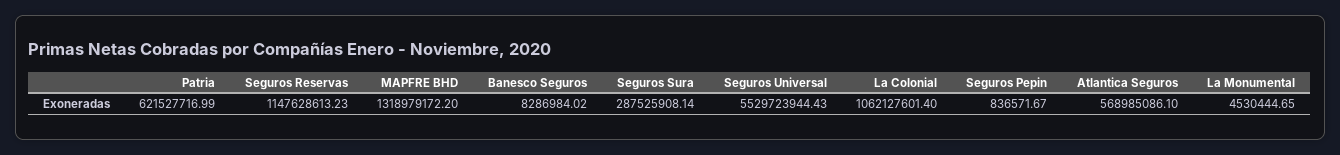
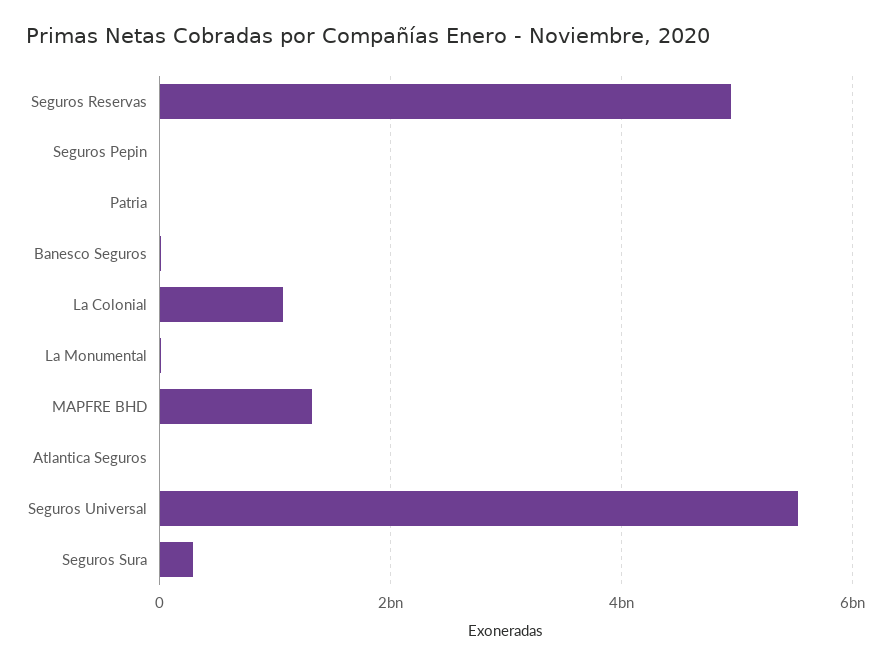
  {
-   "Patria": 621527716.99,
+   "Patria": 0,
-   "Seguros Reservas": 1147628613.23,
+   "Seguros Reservas": 5000000000,
    "MAPFRE BHD": 1318979172.2,
    "Banesco Seguros": 8286984.02,
    "Seguros Sura": 287525908.14,
    "Seguros Universal": 5529723944.43,
    "La Colonial": 1062127601.4,
    "Seguros Pepin": 836571.67,
-   "Atlantica Seguros": 568985086.1,
+   "Atlantica Seguros": 0,
    "La Monumental": 4530444.65
  }

